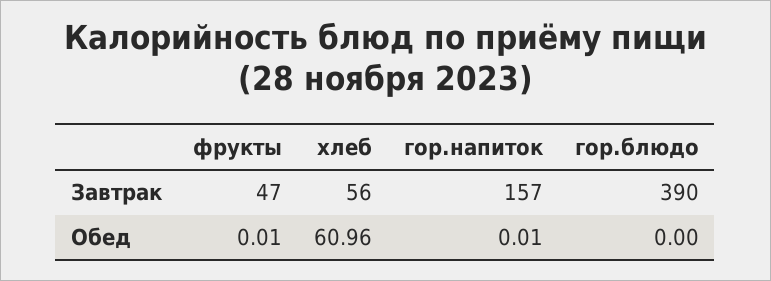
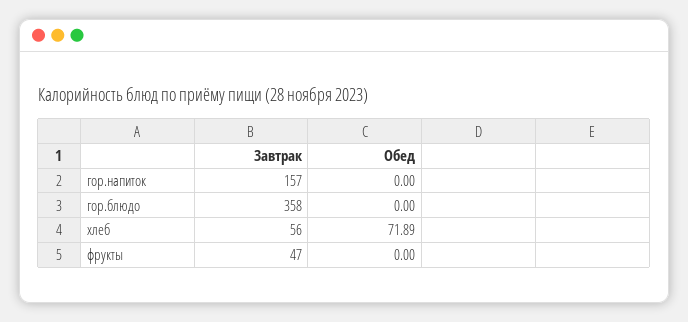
  {
    "фрукты": {
      "Завтрак": 47,
-     "Обед": 0.01
+     "Обед": 0
    },
    "хлеб": {
      "Завтрак": 56,
-     "Обед": 60.96
+     "Обед": 71.89
    },
    "гор.напиток": {
      "Завтрак": 157,
-     "Обед": 0.01
+     "Обед": 0
    },
    "гор.блюдо": {
-     "Завтрак": 390,
+     "Завтрак": 358,
      "Обед": 0
    }
  }

